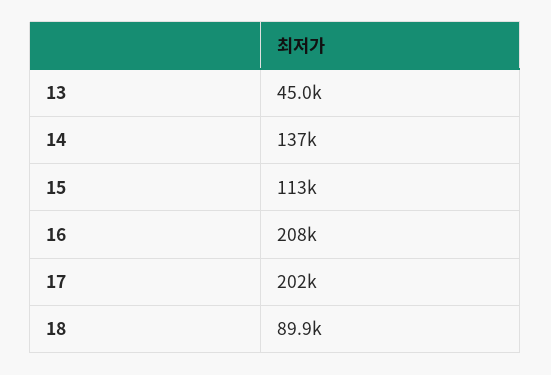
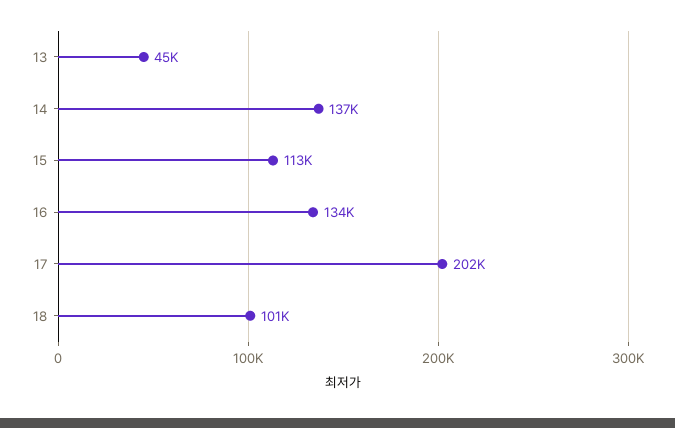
  {
    "13": 45000,
    "14": 137000,
    "15": 113000,
-   "16": 208000,
+   "16": 134000,
    "17": 202000,
-   "18": 89900
+   "18": 101000
  }

